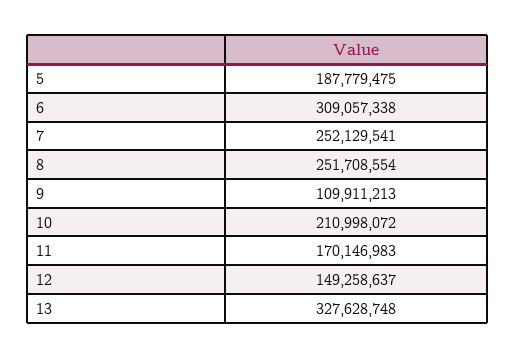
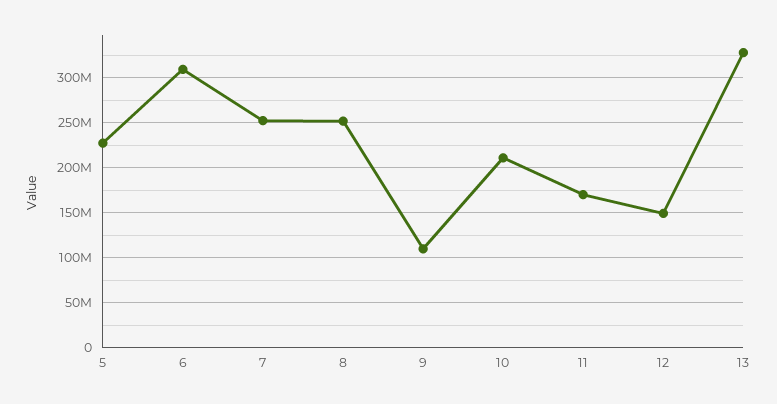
  {
-   "5": 187779475,
+   "5": 230000000,
    "6": 309057338,
    "7": 252129541,
    "8": 251708554,
    "9": 109911213,
    "10": 210998072,
    "11": 170146983,
    "12": 149258637,
    "13": 327628748
  }

